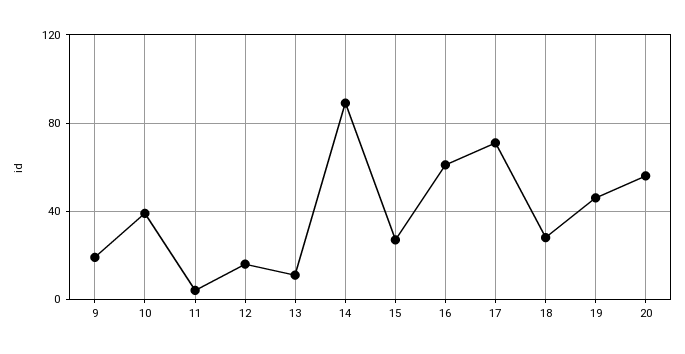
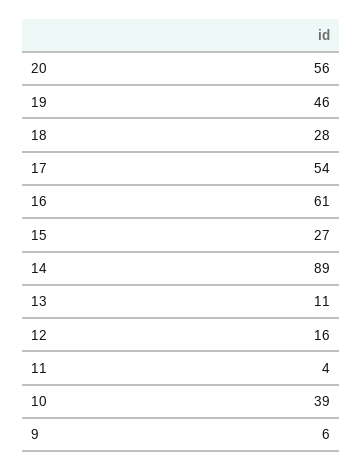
  {
-   "9": 20,
+   "9": 6,
    "10": 39,
    "11": 4,
    "12": 16,
    "13": 11,
    "14": 89,
    "15": 27,
    "16": 61,
-   "17": 70,
+   "17": 54,
    "18": 28,
    "19": 46,
    "20": 56
  }

